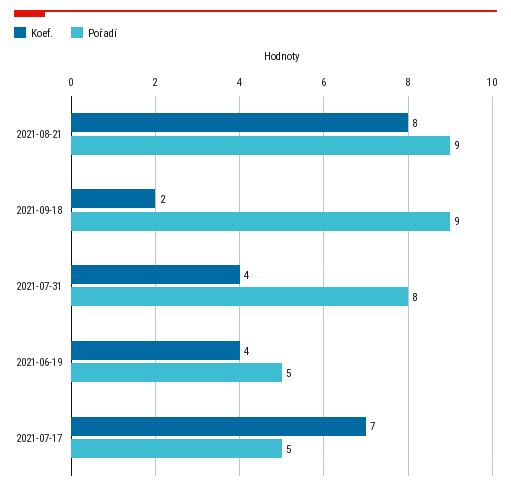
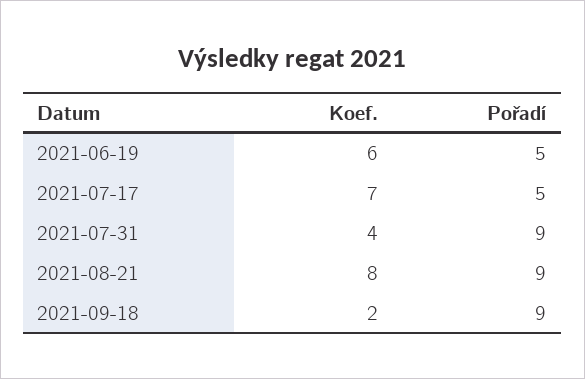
  {
    "Koef.": {
      "2021-08-21": 8,
      "2021-09-18": 2,
      "2021-07-31": 4,
-     "2021-06-19": 4,
+     "2021-06-19": 6,
      "2021-07-17": 7
    },
    "Pořadí": {
      "2021-08-21": 9,
      "2021-09-18": 9,
-     "2021-07-31": 8,
+     "2021-07-31": 9,
      "2021-06-19": 5,
      "2021-07-17": 5
    }
  }

